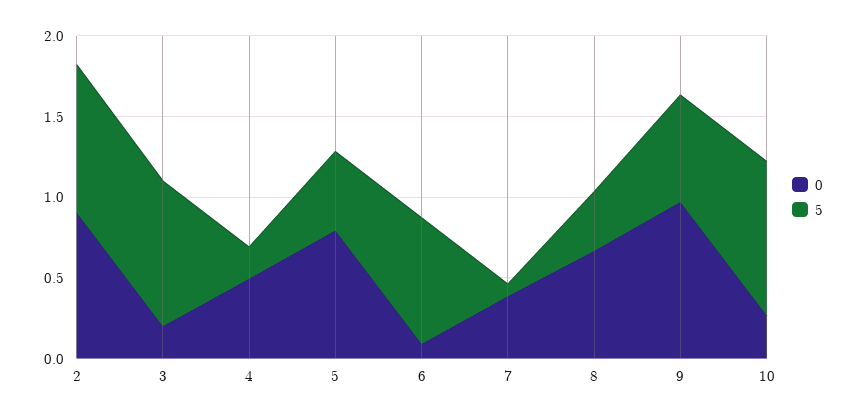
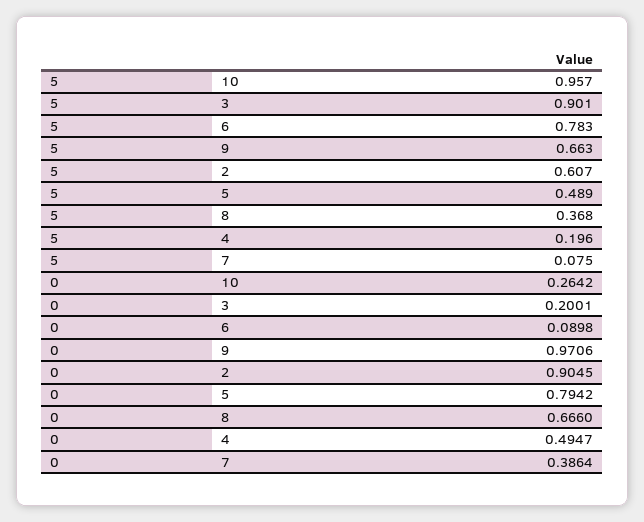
  {
    "0": {
      "2": 0.9045,
      "3": 0.2001,
      "4": 0.4947,
      "5": 0.7942,
      "6": 0.0898,
      "7": 0.3864,
      "8": 0.666,
      "9": 0.9706,
      "10": 0.2642
    },
    "5": {
-     "2": 0.9,
+     "2": 0.607,
      "3": 0.901,
      "4": 0.196,
      "5": 0.489,
      "6": 0.783,
      "7": 0.075,
      "8": 0.368,
      "9": 0.663,
      "10": 0.957
    }
  }

